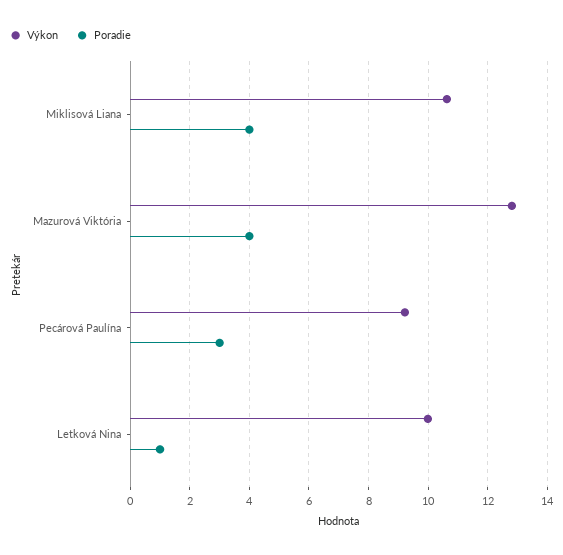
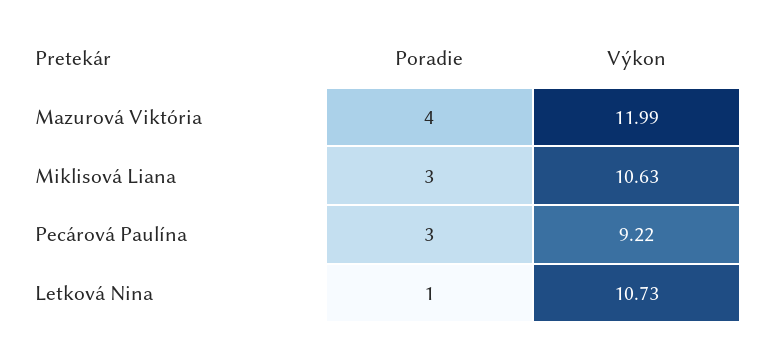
  {
    "Výkon": {
      "Miklisová Liana": 10.63,
-     "Mazurová Viktória": 12.75,
+     "Mazurová Viktória": 11.99,
      "Pecárová Paulína": 9.22,
-     "Letková Nina": 10
+     "Letková Nina": 10.73
    },
    "Poradie": {
-     "Miklisová Liana": 4,
+     "Miklisová Liana": 3,
      "Mazurová Viktória": 4,
      "Pecárová Paulína": 3,
      "Letková Nina": 1
    }
  }

